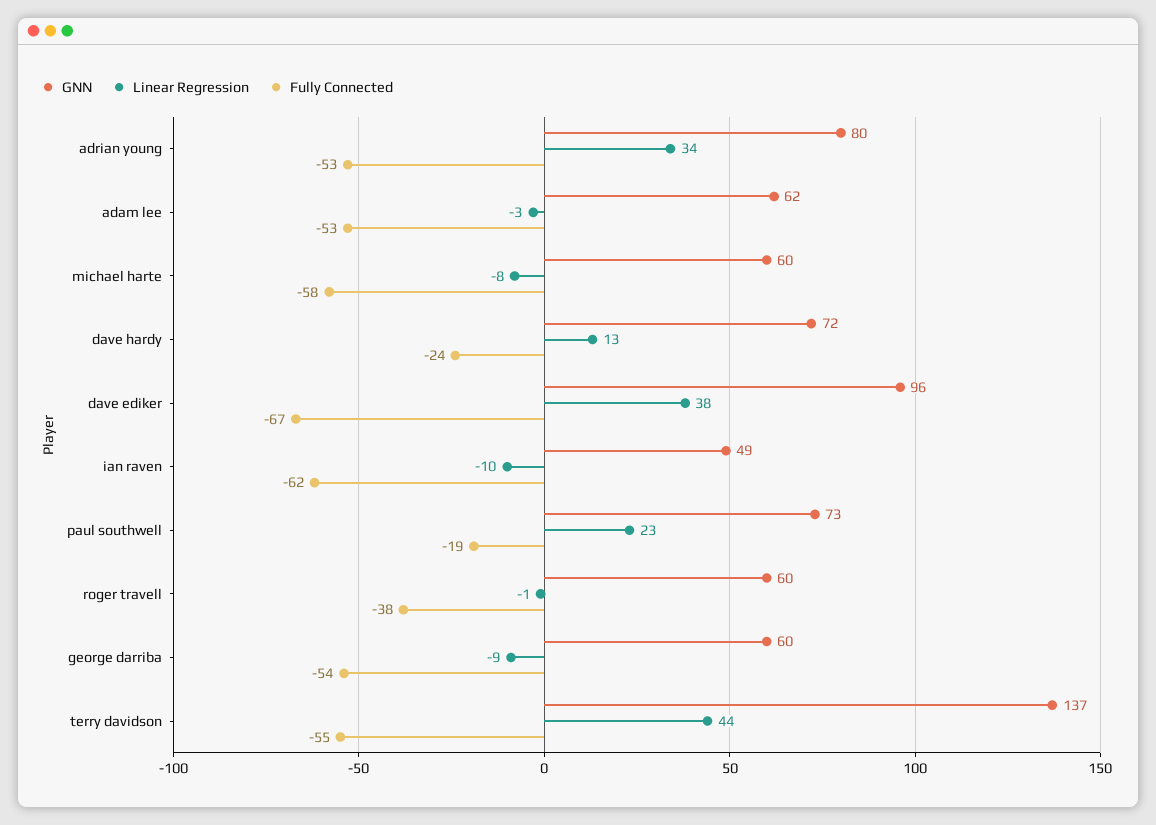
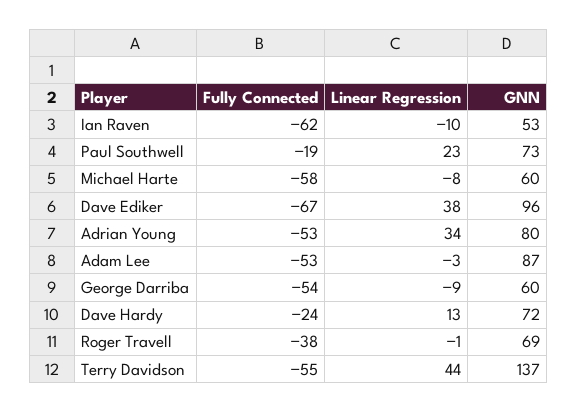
  {
    "GNN": {
      "adrian young": 80,
-     "adam lee": 62,
+     "adam lee": 87,
      "michael harte": 60,
      "dave hardy": 72,
      "dave ediker": 96,
-     "ian raven": 49,
+     "ian raven": 53,
      "paul southwell": 73,
-     "roger travell": 60,
+     "roger travell": 69,
      "george darriba": 60,
      "terry davidson": 137
    },
    "Linear Regression": {
      "adrian young": 34,
      "adam lee": -3,
      "michael harte": -8,
      "dave hardy": 13,
      "dave ediker": 38,
      "ian raven": -10,
      "paul southwell": 23,
      "roger travell": -1,
      "george darriba": -9,
      "terry davidson": 44
    },
    "Fully Connected": {
      "adrian young": -53,
      "adam lee": -53,
      "michael harte": -58,
      "dave hardy": -24,
      "dave ediker": -67,
      "ian raven": -62,
      "paul southwell": -19,
      "roger travell": -38,
      "george darriba": -54,
      "terry davidson": -55
    }
  }

